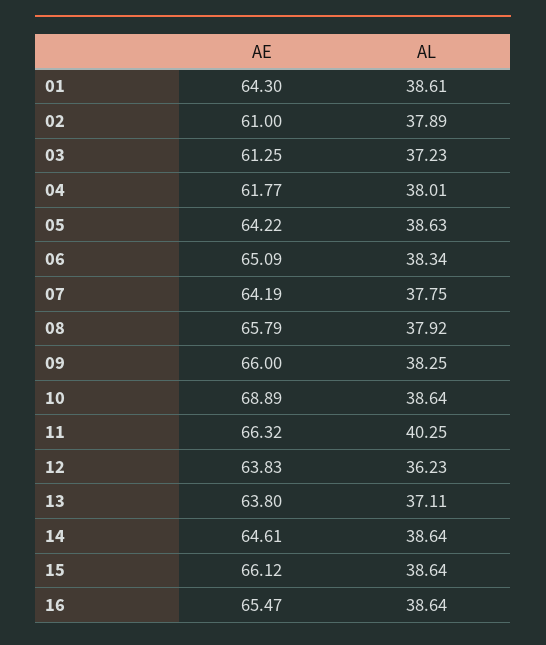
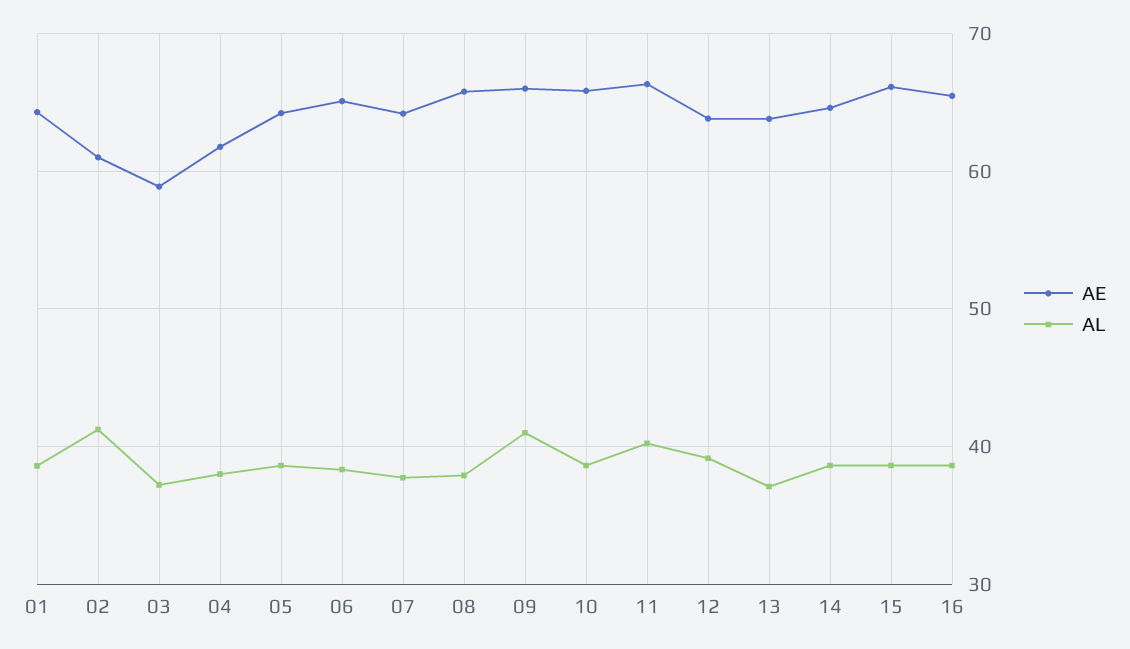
  {
    "AE": {
      "01": 64.3,
      "02": 61,
-     "03": 61.25,
+     "03": 59,
      "04": 61.77,
      "05": 64.22,
      "06": 65.09,
      "07": 64.19,
      "08": 65.79,
      "09": 66,
-     "10": 68.89,
+     "10": 66,
      "11": 66.32,
      "12": 63.83,
      "13": 63.8,
      "14": 64.61,
      "15": 66.12,
      "16": 65.47
    },
    "AL": {
      "01": 38.61,
-     "02": 37.89,
+     "02": 41,
      "03": 37.23,
      "04": 38.01,
      "05": 38.63,
      "06": 38.34,
      "07": 37.75,
      "08": 37.92,
-     "09": 38.25,
+     "09": 41,
      "10": 38.64,
      "11": 40.25,
-     "12": 36.23,
+     "12": 39,
      "13": 37.11,
      "14": 38.64,
      "15": 38.64,
      "16": 38.64
    }
  }

